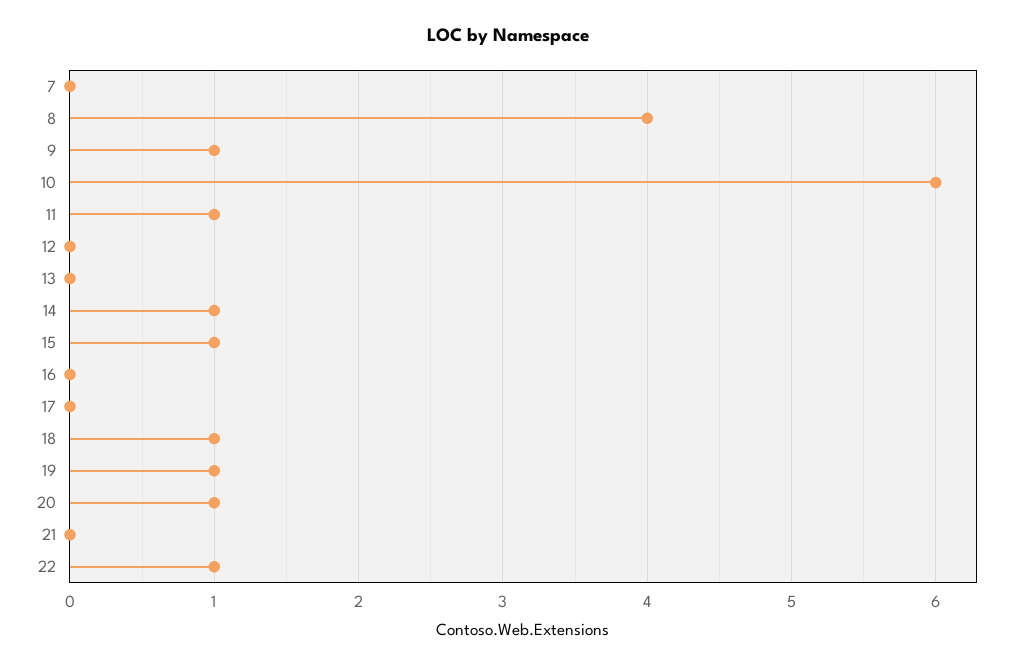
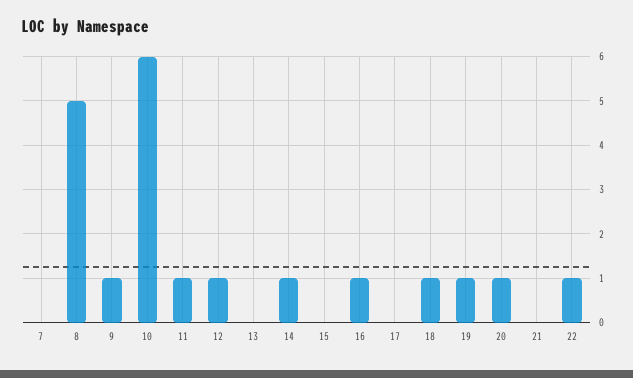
  {
    "7": 0,
-   "8": 4,
+   "8": 5,
    "9": 1,
    "10": 6,
    "11": 1,
-   "12": 0,
+   "12": 1,
    "13": 0,
    "14": 1,
-   "15": 1,
+   "15": 0,
-   "16": 0,
+   "16": 1,
    "17": 0,
    "18": 1,
    "19": 1,
    "20": 1,
    "21": 0,
    "22": 1
  }

